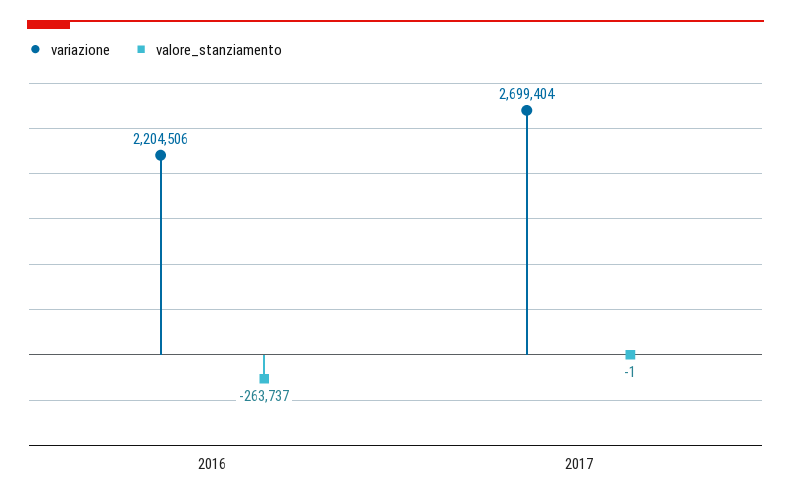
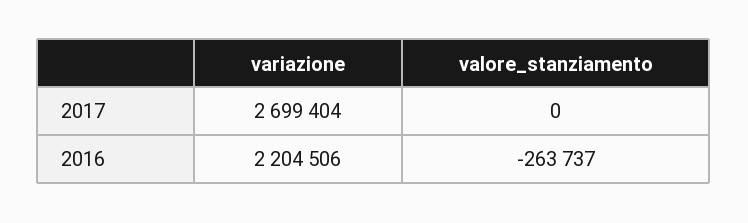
  {
    "variazione": {
      "2016": 2204506,
      "2017": 2699404
    },
    "valore_stanziamento": {
      "2016": -263737,
-     "2017": -1
+     "2017": 0
    }
  }

